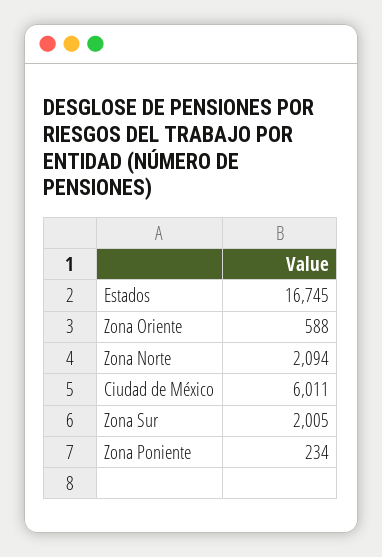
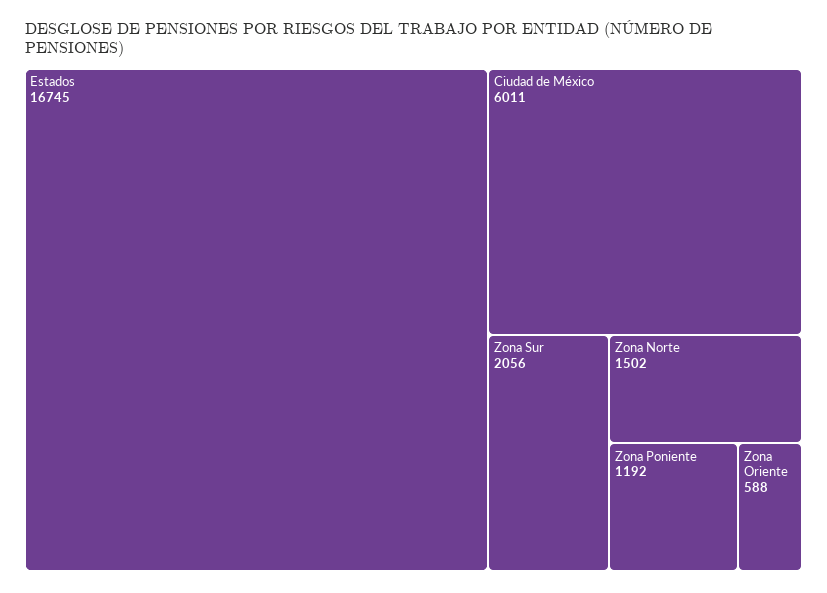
  {
    "Estados": 16745,
    "Zona Oriente": 588,
-   "Zona Norte": 2094,
+   "Zona Norte": 1502,
    "Ciudad de México": 6011,
-   "Zona Sur": 2005,
+   "Zona Sur": 2056,
-   "Zona Poniente": 234
+   "Zona Poniente": 1192
  }

